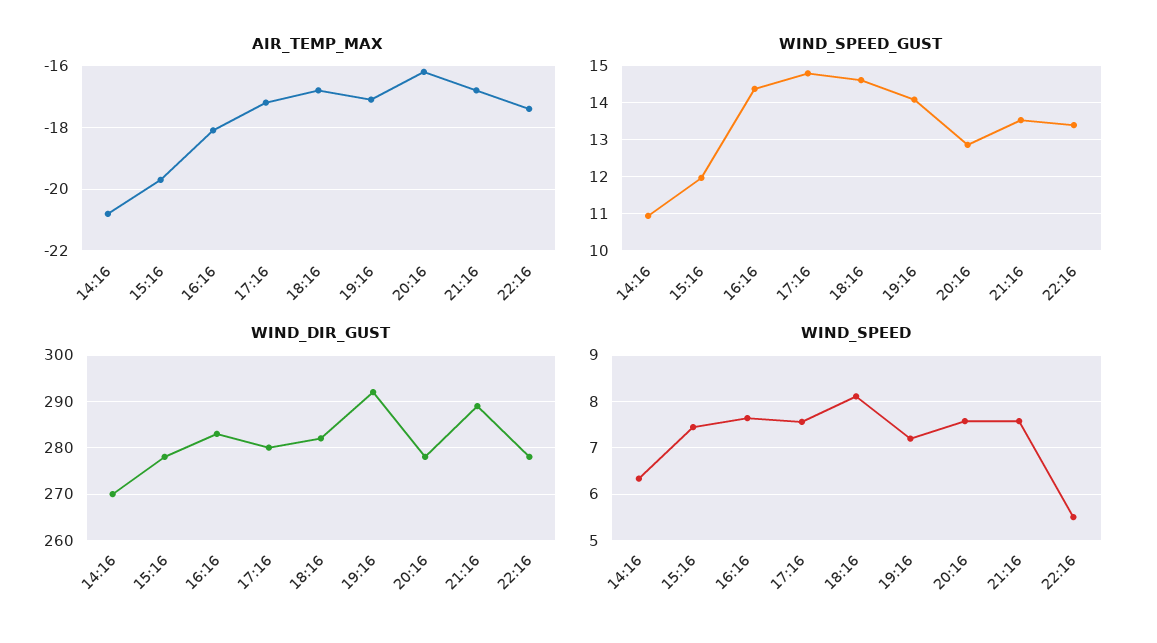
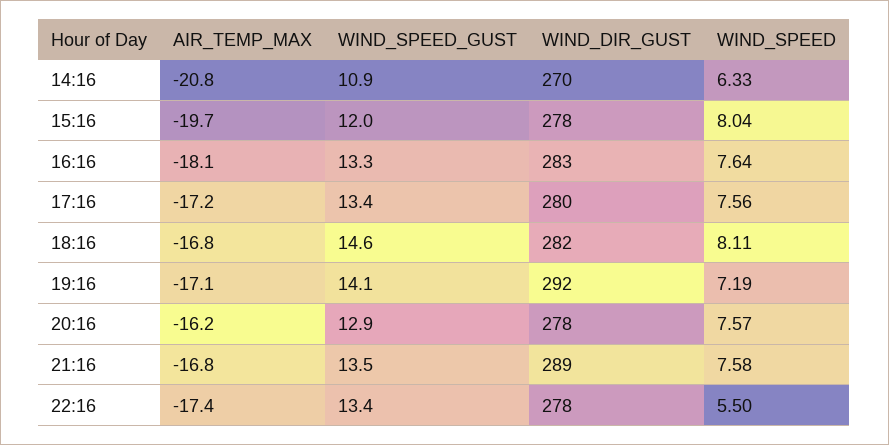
  {
    "AIR_TEMP_MAX": {
      "14:16": -20.8,
      "15:16": -19.7,
      "16:16": -18.1,
      "17:16": -17.2,
      "18:16": -16.8,
      "19:16": -17.1,
      "20:16": -16.2,
      "21:16": -16.8,
      "22:16": -17.4
    },
    "WIND_SPEED_GUST": {
      "14:16": 10.9,
      "15:16": 12,
-     "16:16": 14.4,
+     "16:16": 13.3,
-     "17:16": 14.8,
+     "17:16": 13.4,
      "18:16": 14.6,
      "19:16": 14.1,
      "20:16": 12.9,
      "21:16": 13.5,
      "22:16": 13.4
    },
    "WIND_DIR_GUST": {
      "14:16": 270,
      "15:16": 278,
      "16:16": 283,
      "17:16": 280,
      "18:16": 282,
      "19:16": 292,
      "20:16": 278,
      "21:16": 289,
      "22:16": 278
    },
    "WIND_SPEED": {
      "14:16": 6.33,
-     "15:16": 7.4,
+     "15:16": 8.04,
      "16:16": 7.64,
      "17:16": 7.56,
      "18:16": 8.11,
      "19:16": 7.19,
      "20:16": 7.57,
      "21:16": 7.58,
      "22:16": 5.5
    }
  }

